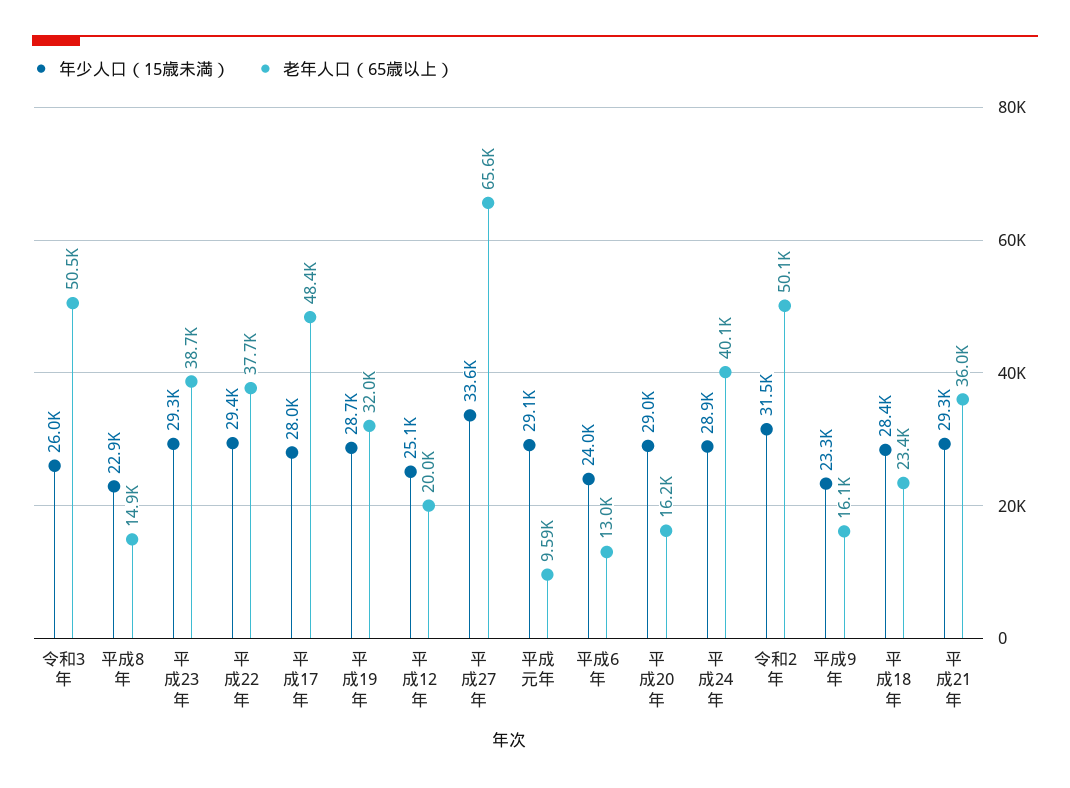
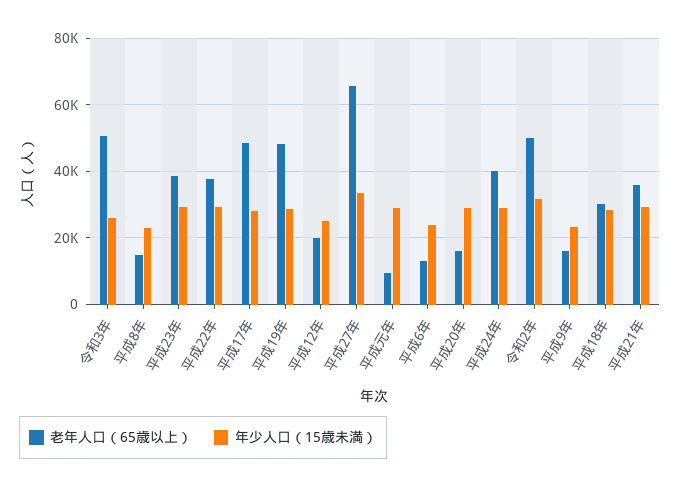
  {
    "年少人口（15歳未満）": {
      "令和3年": 26000,
      "平成8年": 22900,
      "平成23年": 29300,
      "平成22年": 29400,
      "平成17年": 28000,
      "平成19年": 28700,
      "平成12年": 25100,
      "平成27年": 33600,
      "平成元年": 29100,
      "平成6年": 24000,
      "平成20年": 29000,
      "平成24年": 28900,
      "令和2年": 31500,
      "平成9年": 23300,
      "平成18年": 28400,
      "平成21年": 29300
    },
    "老年人口（65歳以上）": {
      "令和3年": 50500,
      "平成8年": 14900,
      "平成23年": 38700,
      "平成22年": 37700,
      "平成17年": 48400,
-     "平成19年": 32000,
+     "平成19年": 48000,
      "平成12年": 20000,
      "平成27年": 65600,
      "平成元年": 9590,
      "平成6年": 13000,
      "平成20年": 16200,
      "平成24年": 40100,
      "令和2年": 50100,
      "平成9年": 16100,
-     "平成18年": 23400,
+     "平成18年": 30000,
      "平成21年": 36000
    }
  }

